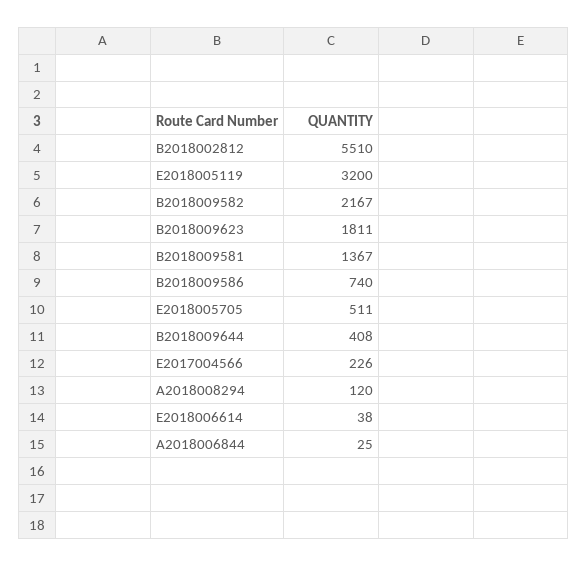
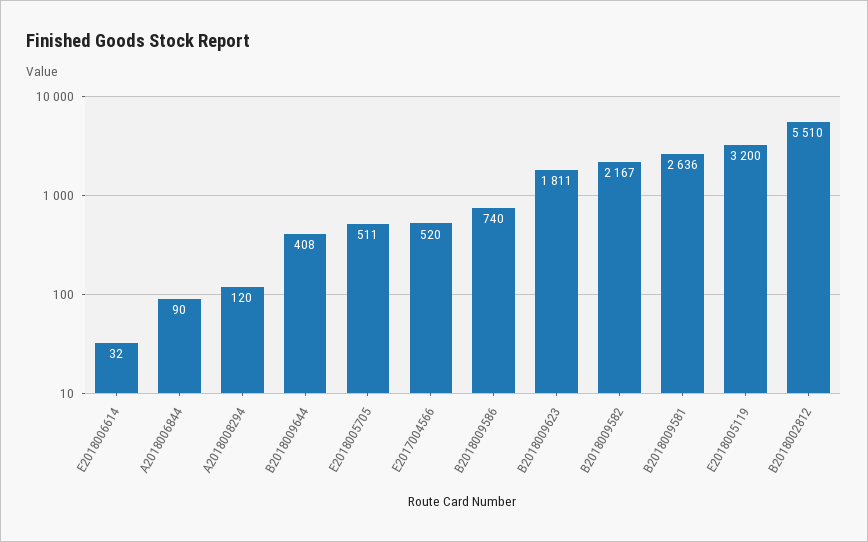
  {
    "B2018002812": 5510,
    "E2018005119": 3200,
    "B2018009582": 2167,
    "B2018009623": 1811,
-   "B2018009581": 1367,
+   "B2018009581": 2636,
    "B2018009586": 740,
    "E2018005705": 511,
    "B2018009644": 408,
-   "E2017004566": 226,
+   "E2017004566": 520,
    "A2018008294": 120,
-   "E2018006614": 38,
+   "E2018006614": 32,
-   "A2018006844": 25
+   "A2018006844": 90
  }

